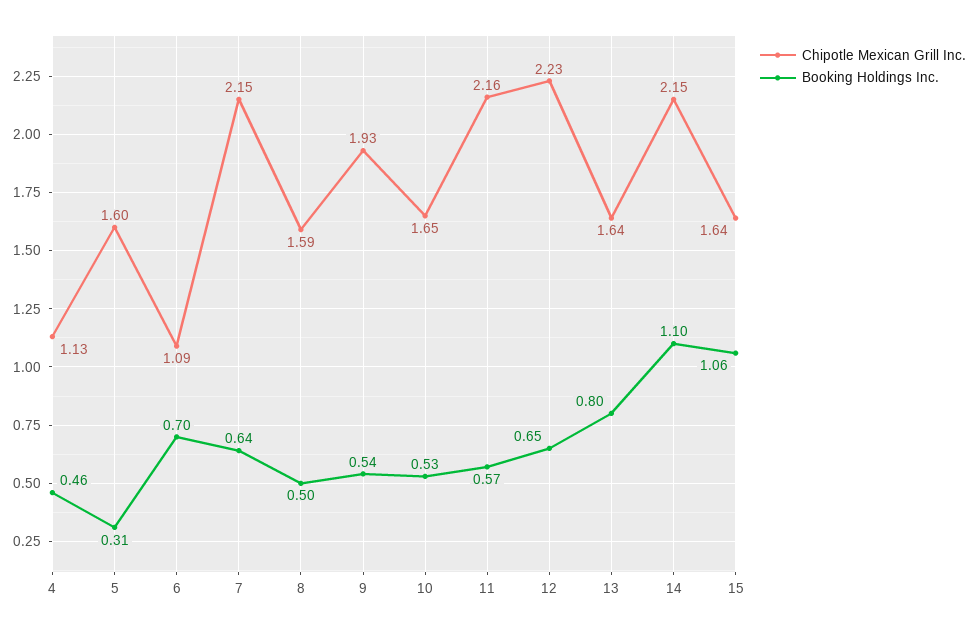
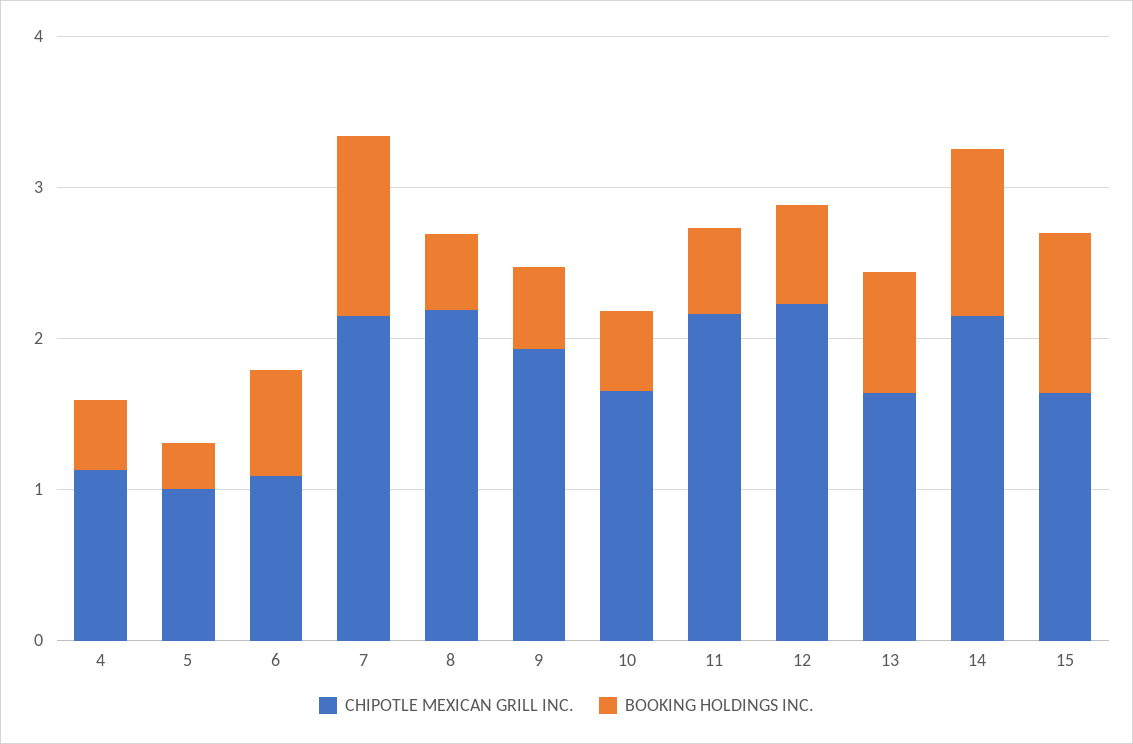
  {
    "Chipotle Mexican Grill Inc.": {
      "4": 1.13,
-     "5": 1.6,
+     "5": 1,
      "6": 1.09,
      "7": 2.15,
-     "8": 1.59,
+     "8": 2.2,
      "9": 1.93,
      "10": 1.65,
      "11": 2.16,
      "12": 2.23,
      "13": 1.64,
      "14": 2.15,
      "15": 1.64
    },
    "Booking Holdings Inc.": {
      "4": 0.46,
      "5": 0.31,
      "6": 0.7,
-     "7": 0.64,
+     "7": 1.2,
      "8": 0.5,
      "9": 0.54,
      "10": 0.53,
      "11": 0.57,
      "12": 0.65,
      "13": 0.8,
      "14": 1.1,
      "15": 1.06
    }
  }

